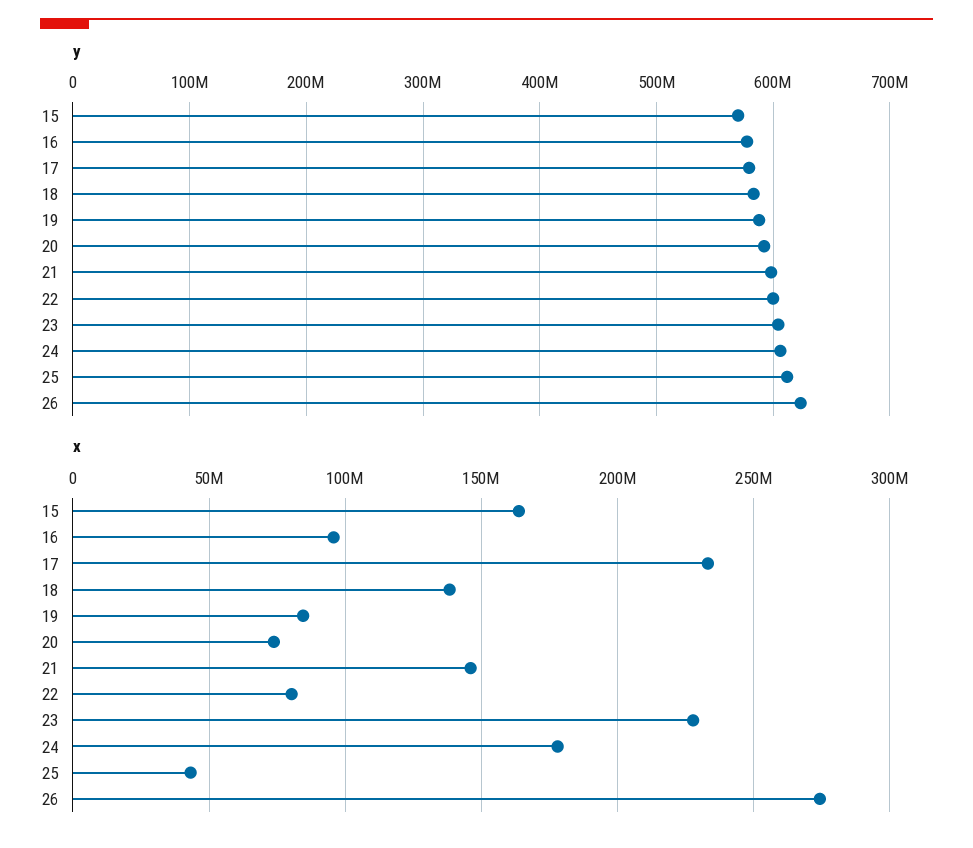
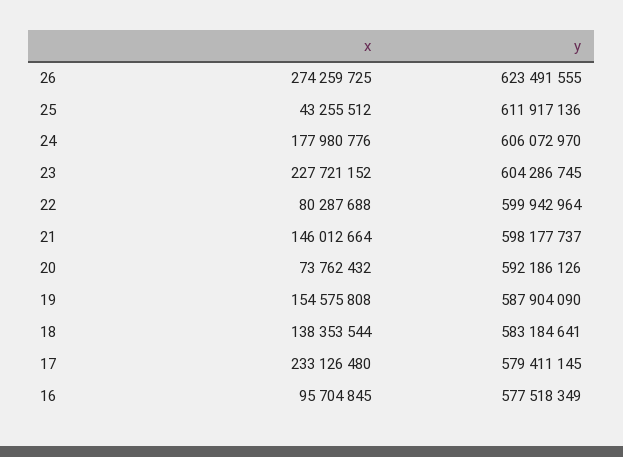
  {
    "y": {
-     "15": 570000000,
      "16": 577518349,
      "17": 579411145,
      "18": 583184641,
      "19": 587904090,
      "20": 592186126,
      "21": 598177737,
      "22": 599942964,
      "23": 604286745,
      "24": 606072970,
      "25": 611917136,
      "26": 623491555
    },
    "x": {
-     "15": 165000000,
      "16": 95704845,
      "17": 233126480,
      "18": 138353544,
-     "19": 85000000,
+     "19": 154575808,
      "20": 73762432,
      "21": 146012664,
      "22": 80287688,
      "23": 227721152,
      "24": 177980776,
      "25": 43255512,
      "26": 274259725
    }
  }

